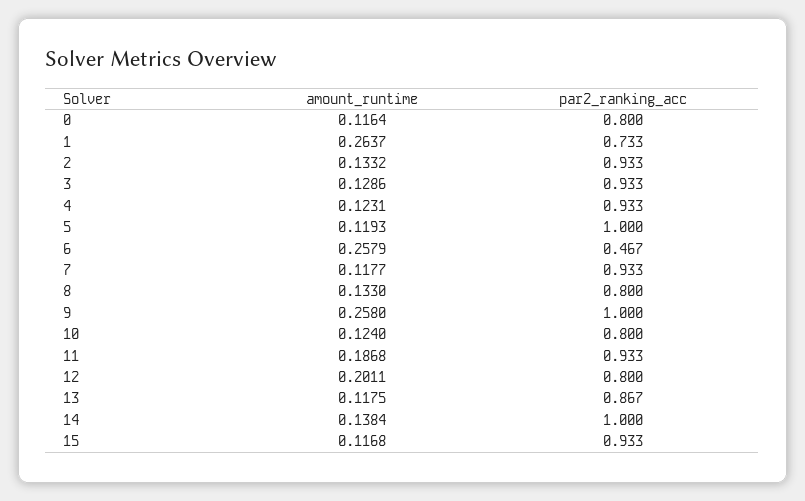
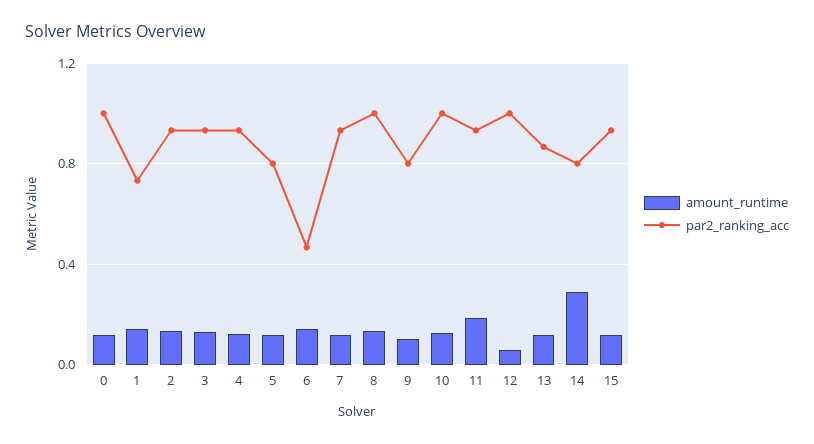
  {
    "amount_runtime": {
      "0": 0.1164,
-     "1": 0.2637,
+     "1": 0.15,
      "2": 0.1332,
      "3": 0.1286,
      "4": 0.1231,
      "5": 0.1193,
-     "6": 0.2579,
+     "6": 0.15,
      "7": 0.1177,
      "8": 0.133,
-     "9": 0.258,
+     "9": 0.1,
      "10": 0.124,
      "11": 0.1868,
-     "12": 0.2011,
+     "12": 0.05,
      "13": 0.1175,
-     "14": 0.1384,
+     "14": 0.3,
      "15": 0.1168
    },
    "par2_ranking_acc": {
-     "0": 0.8,
+     "0": 1,
      "1": 0.733,
      "2": 0.933,
      "3": 0.933,
      "4": 0.933,
-     "5": 1,
+     "5": 0.8,
      "6": 0.467,
      "7": 0.933,
-     "8": 0.8,
+     "8": 1,
-     "9": 1,
+     "9": 0.8,
-     "10": 0.8,
+     "10": 1,
      "11": 0.933,
-     "12": 0.8,
+     "12": 1,
      "13": 0.867,
-     "14": 1,
+     "14": 0.8,
      "15": 0.933
    }
  }

